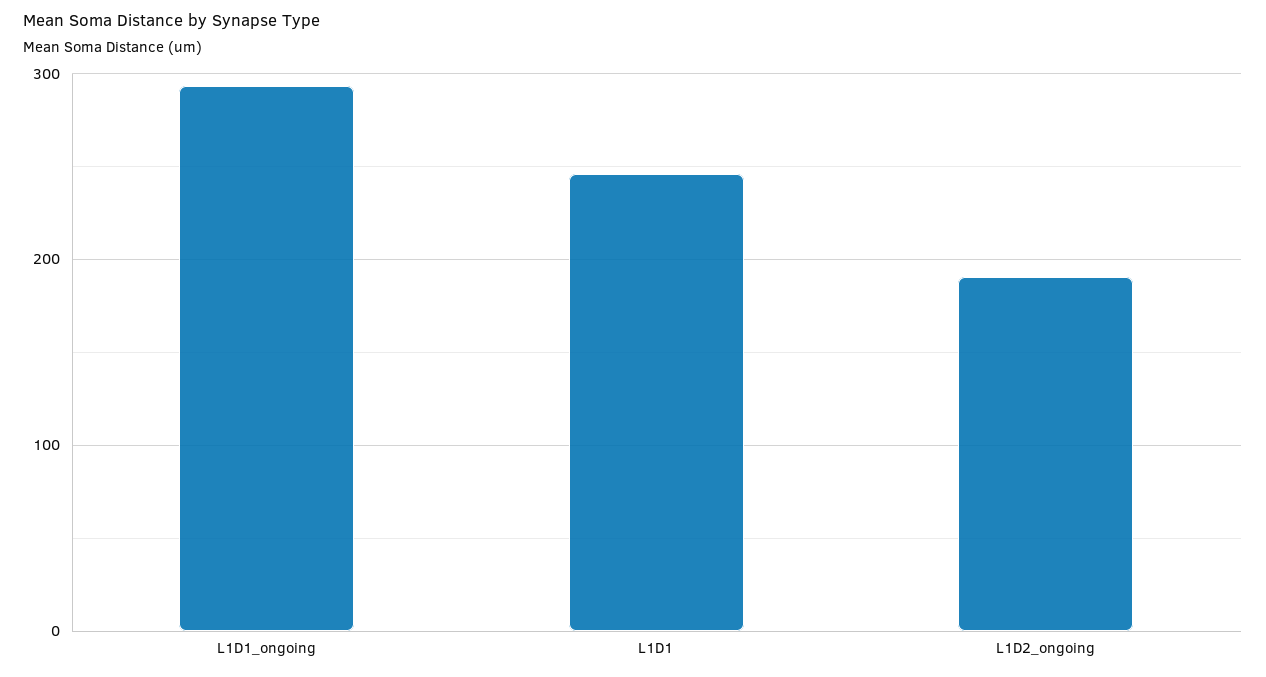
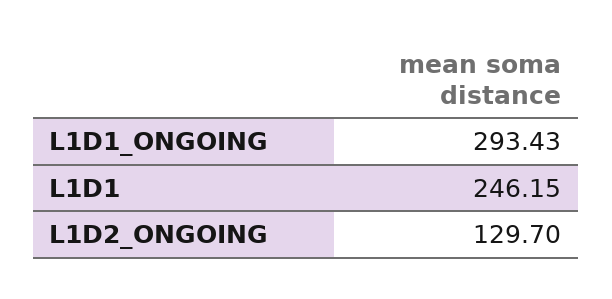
  {
    "L1D1_ongoing": 293.43,
    "L1D1": 246.15,
-   "L1D2_ongoing": 190
+   "L1D2_ongoing": 129.7
  }

